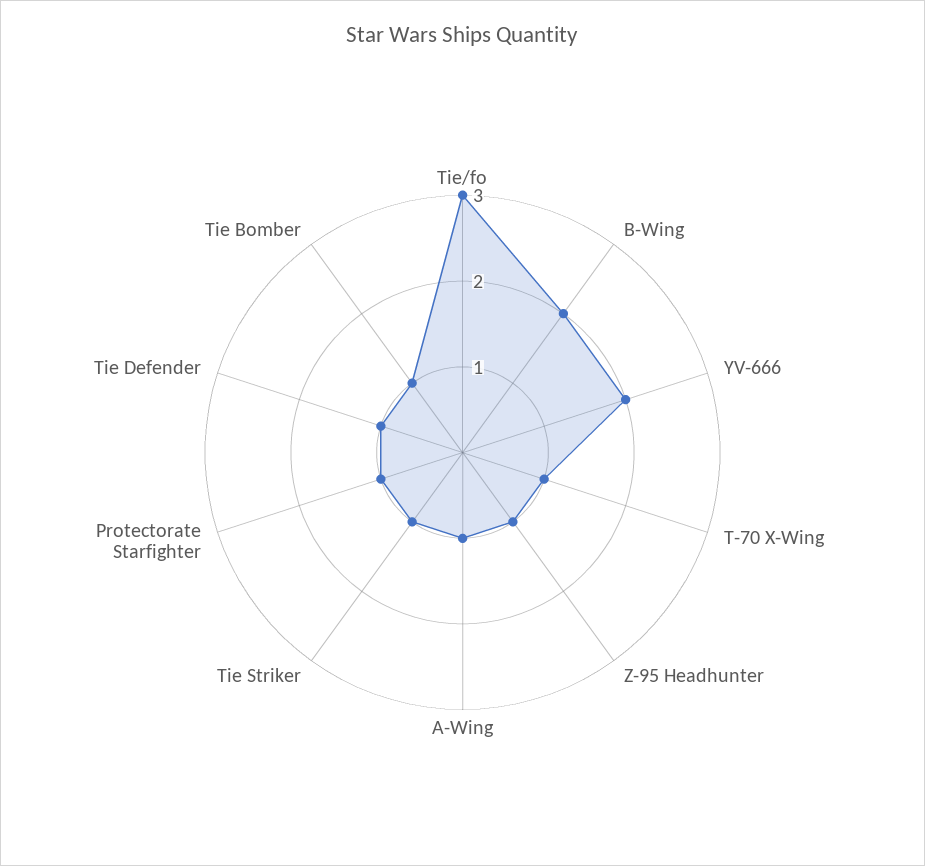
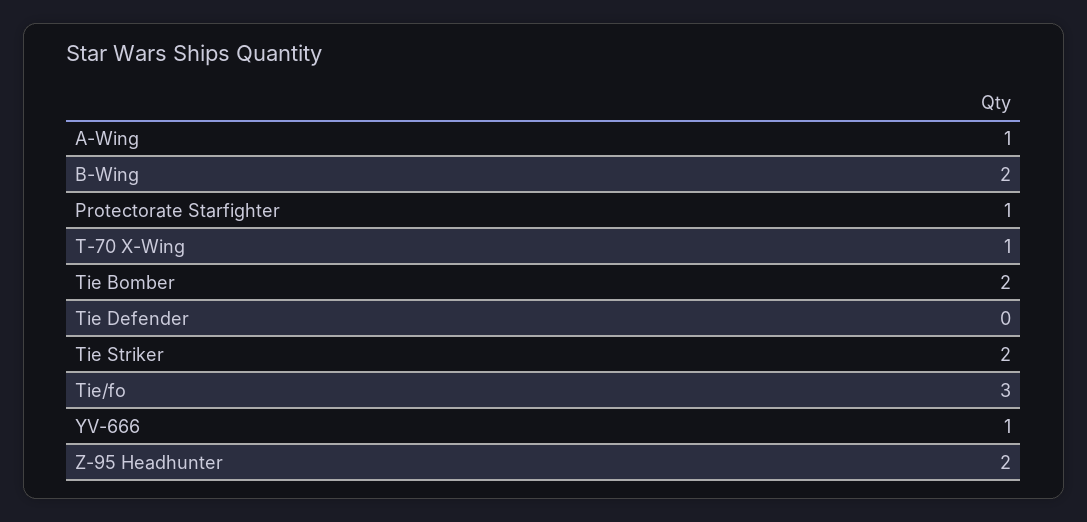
  {
    "Tie/fo": 3,
    "B-Wing": 2,
-   "YV-666": 2,
+   "YV-666": 1,
    "T-70 X-Wing": 1,
-   "Z-95 Headhunter": 1,
+   "Z-95 Headhunter": 2,
    "A-Wing": 1,
-   "Tie Striker": 1,
+   "Tie Striker": 2,
    "Protectorate Starfighter": 1,
-   "Tie Defender": 1,
+   "Tie Defender": 0,
-   "Tie Bomber": 1
+   "Tie Bomber": 2
  }

